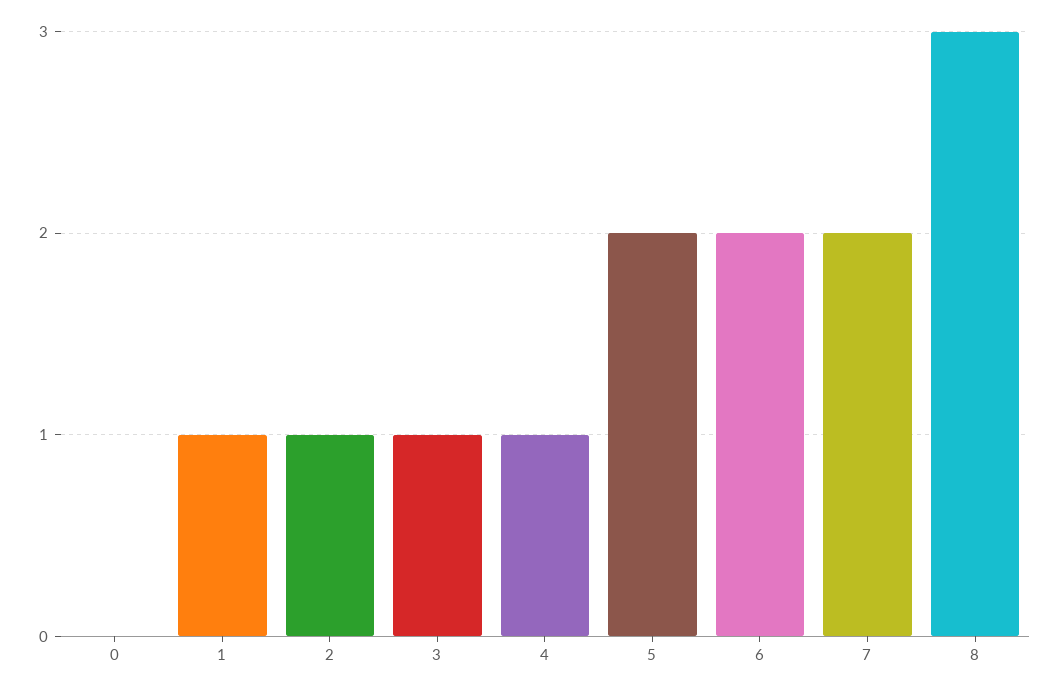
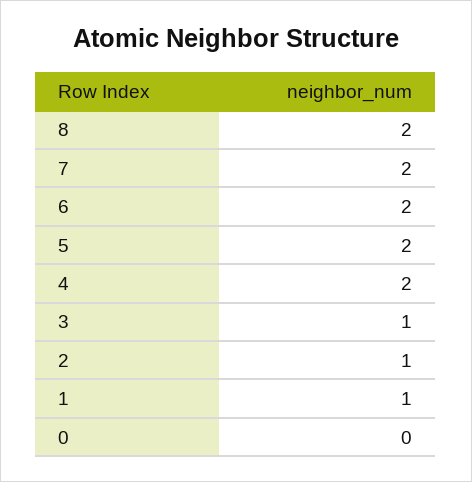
  {
    "0": 0,
    "1": 1,
    "2": 1,
    "3": 1,
-   "4": 1,
+   "4": 2,
    "5": 2,
    "6": 2,
    "7": 2,
-   "8": 3
+   "8": 2
  }

